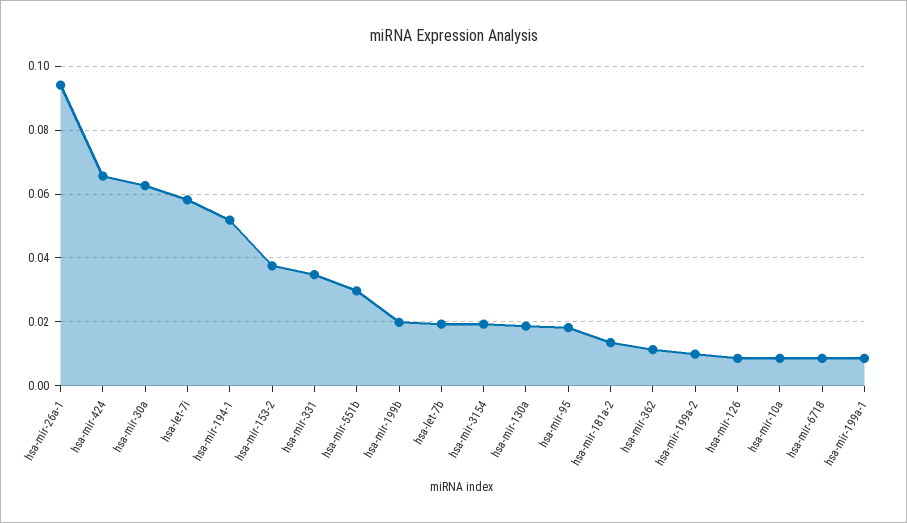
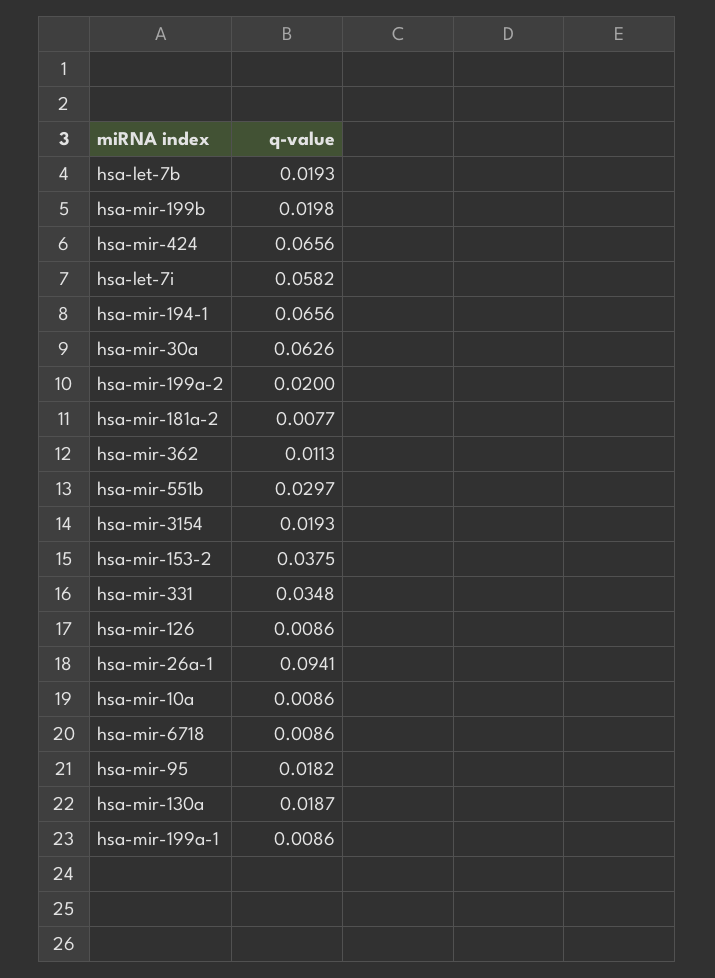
  {
    "hsa-mir-26a-1": 0.0941,
    "hsa-mir-424": 0.0656,
    "hsa-mir-30a": 0.0626,
    "hsa-let-7i": 0.0582,
-   "hsa-mir-194-1": 0.052,
+   "hsa-mir-194-1": 0.0656,
    "hsa-mir-153-2": 0.0375,
    "hsa-mir-331": 0.0348,
    "hsa-mir-551b": 0.0297,
    "hsa-mir-199b": 0.0198,
    "hsa-let-7b": 0.0193,
    "hsa-mir-3154": 0.0193,
    "hsa-mir-130a": 0.0187,
    "hsa-mir-95": 0.0182,
-   "hsa-mir-181a-2": 0.014,
+   "hsa-mir-181a-2": 0.0077,
    "hsa-mir-362": 0.0113,
-   "hsa-mir-199a-2": 0.01,
+   "hsa-mir-199a-2": 0.02,
    "hsa-mir-126": 0.0086,
    "hsa-mir-10a": 0.0086,
    "hsa-mir-6718": 0.0086,
    "hsa-mir-199a-1": 0.0086
  }

